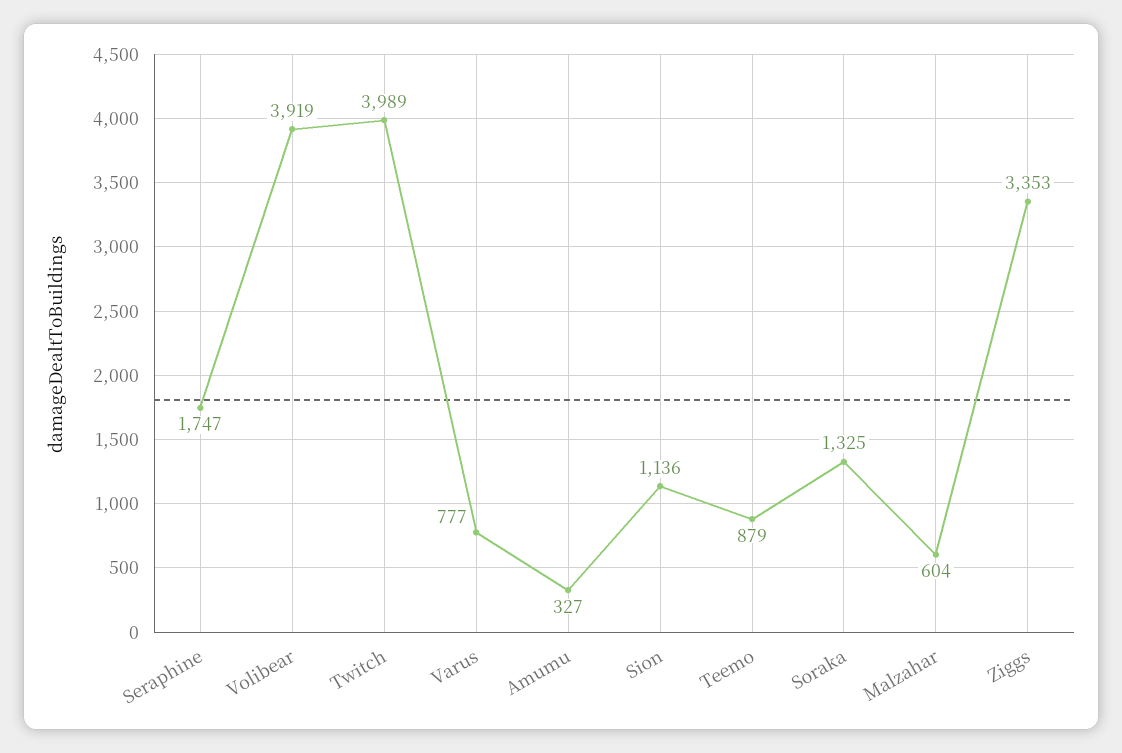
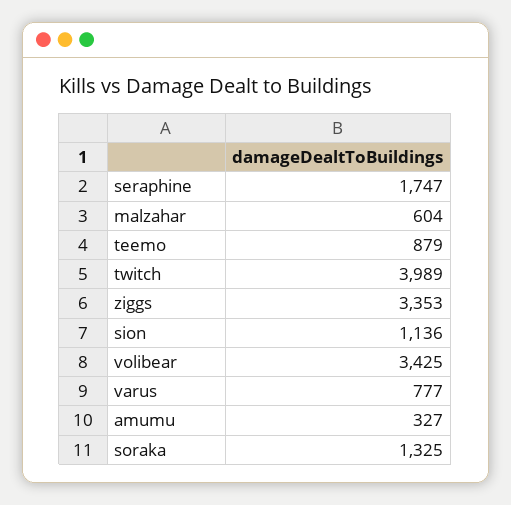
  {
    "Seraphine": 1747,
-   "Volibear": 3919,
+   "Volibear": 3425,
    "Twitch": 3989,
    "Varus": 777,
    "Amumu": 327,
    "Sion": 1136,
    "Teemo": 879,
    "Soraka": 1325,
    "Malzahar": 604,
    "Ziggs": 3353
  }

